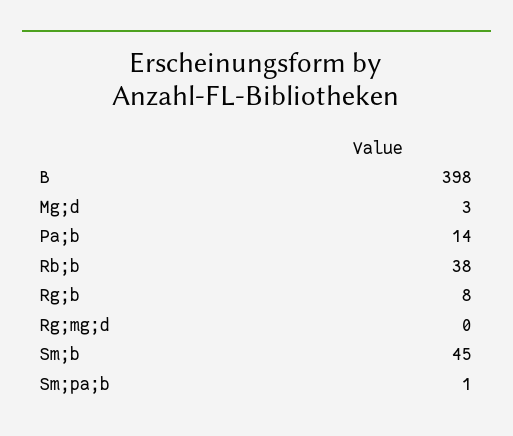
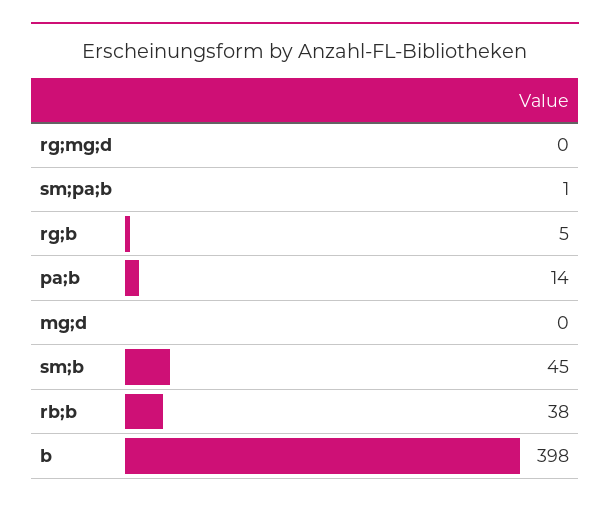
  {
    "B": 398,
-   "Mg;d": 3,
+   "Mg;d": 0,
    "Pa;b": 14,
    "Rb;b": 38,
-   "Rg;b": 8,
+   "Rg;b": 5,
    "Rg;mg;d": 0,
    "Sm;b": 45,
    "Sm;pa;b": 1
  }

